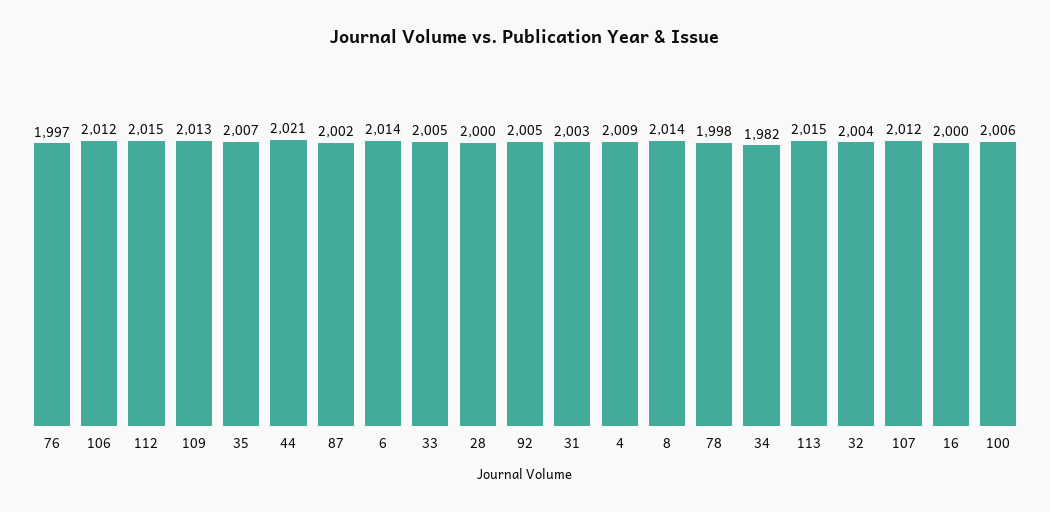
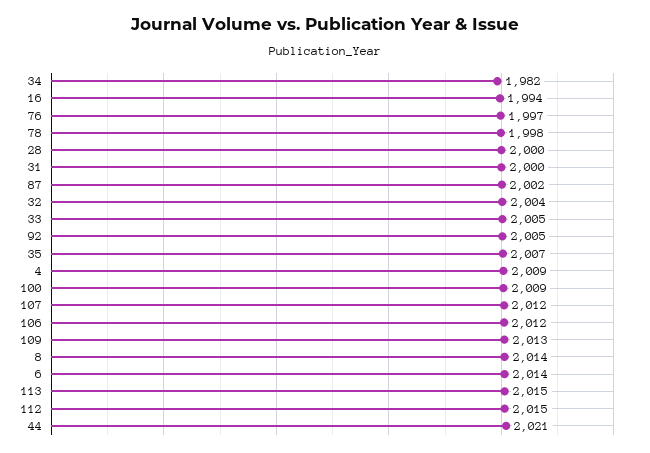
  {
    "76": 1997,
    "106": 2012,
    "112": 2015,
    "109": 2013,
    "35": 2007,
    "44": 2021,
    "87": 2002,
    "6": 2014,
    "33": 2005,
    "28": 2000,
    "92": 2005,
-   "31": 2003,
+   "31": 2000,
    "4": 2009,
    "8": 2014,
    "78": 1998,
    "34": 1982,
    "113": 2015,
    "32": 2004,
    "107": 2012,
-   "16": 2000,
+   "16": 1994,
-   "100": 2006
+   "100": 2009
  }

